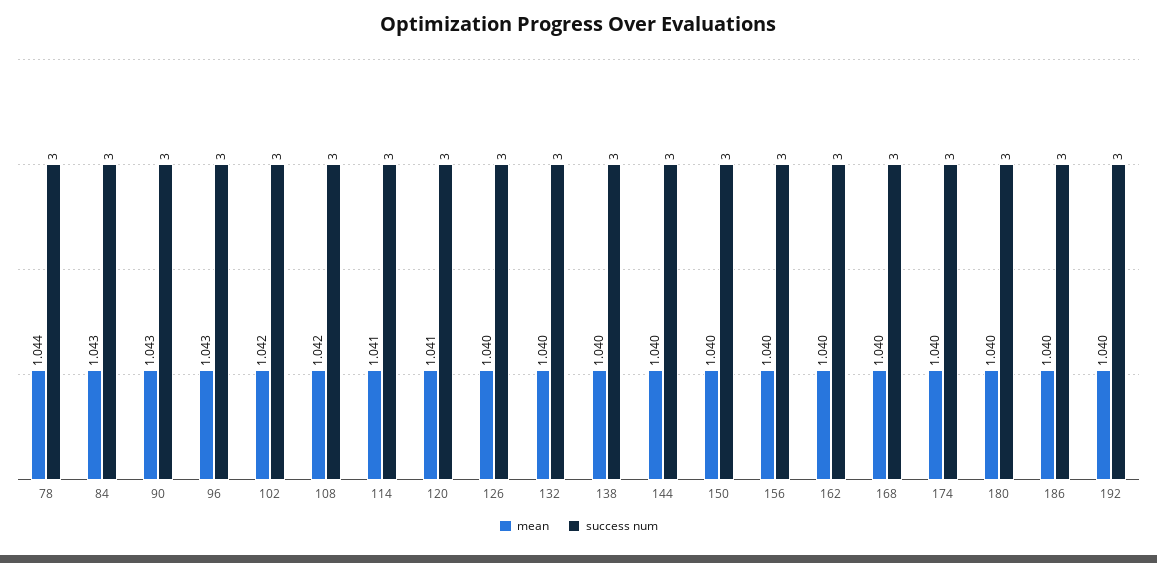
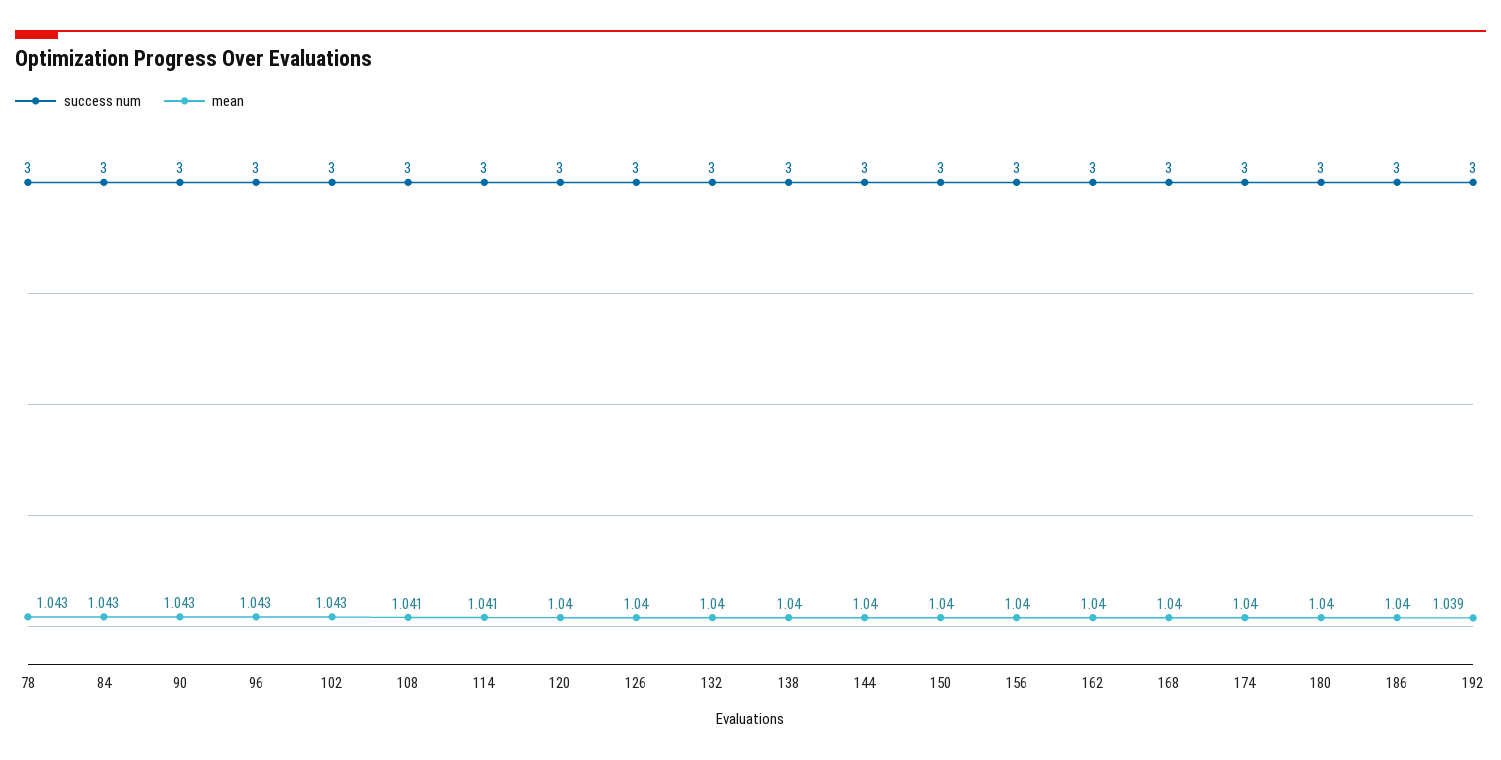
  {
    "mean": {
-     "78": 1.044,
+     "78": 1.043,
      "84": 1.043,
      "90": 1.043,
      "96": 1.043,
-     "102": 1.042,
+     "102": 1.043,
-     "108": 1.042,
+     "108": 1.041,
      "114": 1.041,
-     "120": 1.041,
+     "120": 1.04,
      "126": 1.04,
      "132": 1.04,
      "138": 1.04,
      "144": 1.04,
      "150": 1.04,
      "156": 1.04,
      "162": 1.04,
      "168": 1.04,
      "174": 1.04,
      "180": 1.04,
      "186": 1.04,
-     "192": 1.04
+     "192": 1.039
    },
    "success num": {
      "78": 3,
      "84": 3,
      "90": 3,
      "96": 3,
      "102": 3,
      "108": 3,
      "114": 3,
      "120": 3,
      "126": 3,
      "132": 3,
      "138": 3,
      "144": 3,
      "150": 3,
      "156": 3,
      "162": 3,
      "168": 3,
      "174": 3,
      "180": 3,
      "186": 3,
      "192": 3
    }
  }

